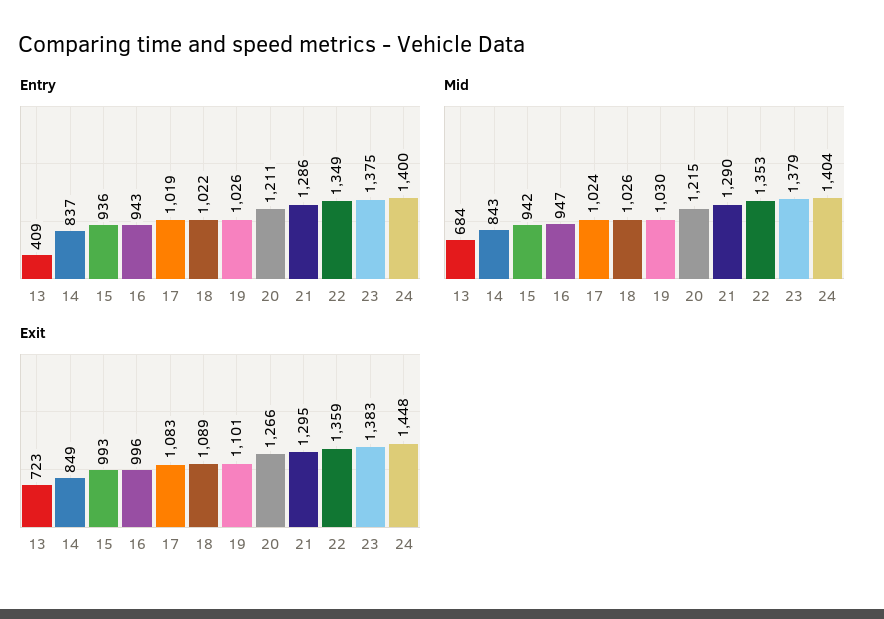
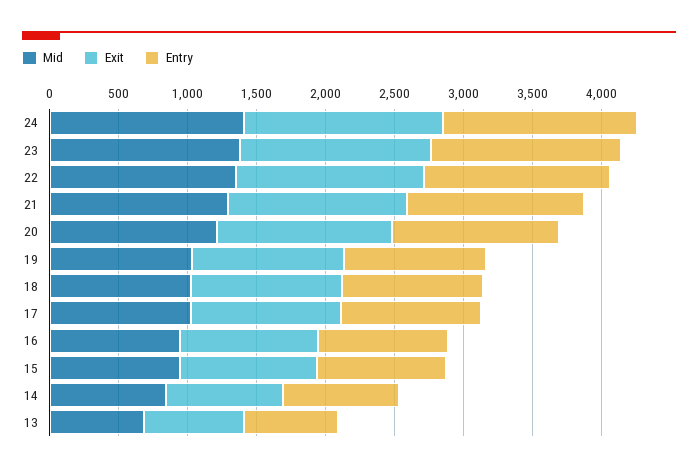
  {
    "Entry": {
-     "13": 409,
+     "13": 700,
      "14": 837,
      "15": 936,
      "16": 943,
      "17": 1019,
      "18": 1022,
      "19": 1026,
      "20": 1211,
      "21": 1286,
      "22": 1349,
      "23": 1375,
      "24": 1400
    },
    "Mid": {
      "13": 684,
      "14": 843,
      "15": 942,
      "16": 947,
      "17": 1024,
      "18": 1026,
      "19": 1030,
      "20": 1215,
      "21": 1290,
      "22": 1353,
      "23": 1379,
      "24": 1404
    },
    "Exit": {
      "13": 723,
      "14": 849,
      "15": 993,
      "16": 996,
      "17": 1083,
      "18": 1089,
      "19": 1101,
      "20": 1266,
      "21": 1295,
      "22": 1359,
      "23": 1383,
      "24": 1448
    }
  }

